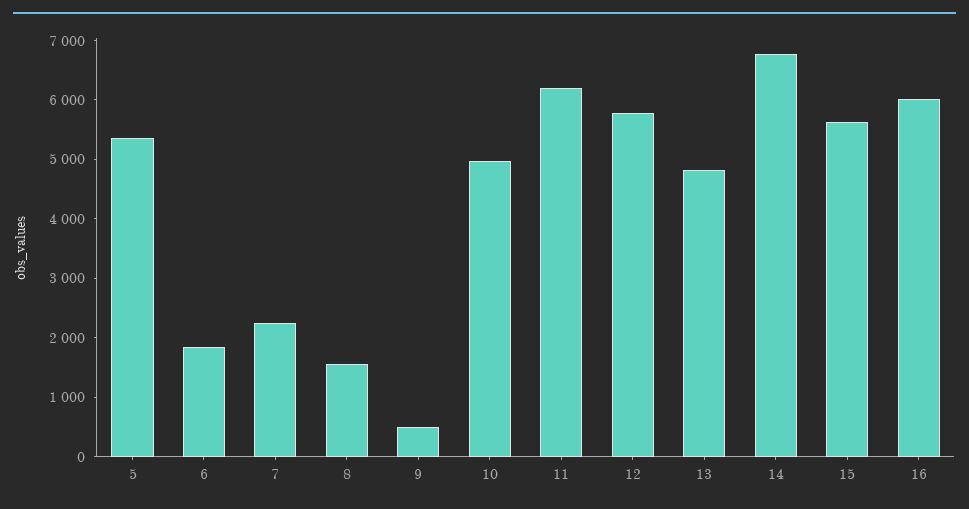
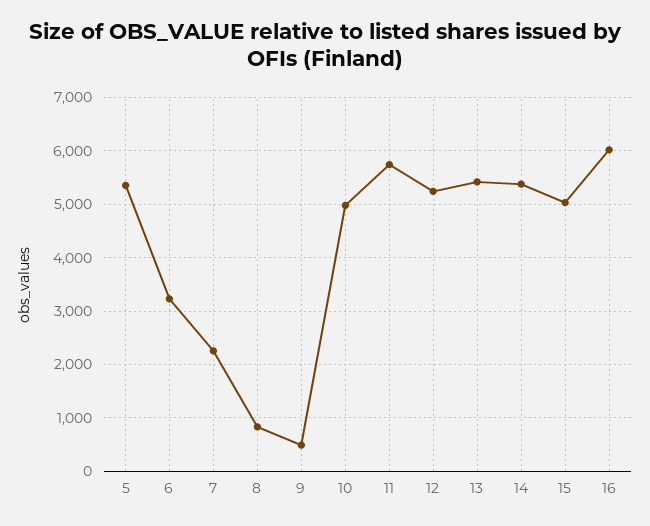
  {
    "5": 5400,
-   "6": 1800,
+   "6": 3200,
    "7": 2200,
-   "8": 1600,
+   "8": 800,
    "9": 400,
    "10": 5000,
-   "11": 6200,
+   "11": 5800,
-   "12": 5800,
+   "12": 5200,
-   "13": 4800,
+   "13": 5400,
-   "14": 6800,
+   "14": 5400,
-   "15": 5600,
+   "15": 5000,
    "16": 6000
  }

